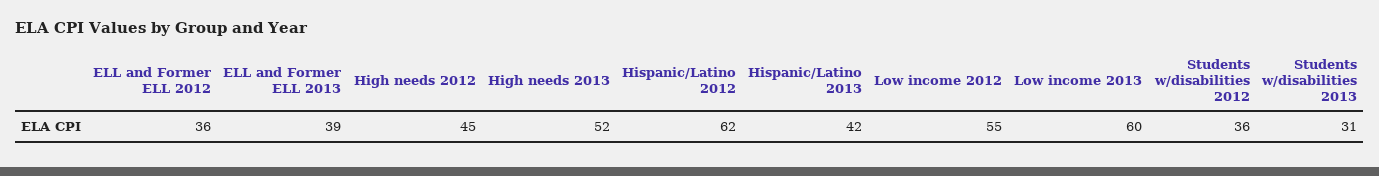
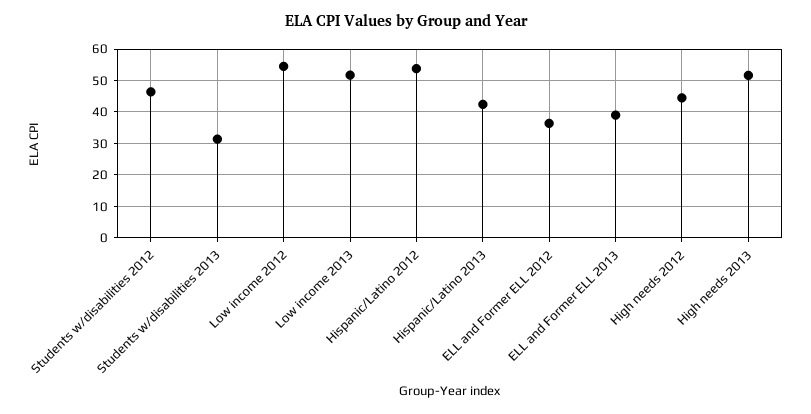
  {
    "ELL and Former ELL 2012": 36,
    "ELL and Former ELL 2013": 39,
    "High needs 2012": 45,
    "High needs 2013": 52,
-   "Hispanic/Latino 2012": 62,
+   "Hispanic/Latino 2012": 54,
    "Hispanic/Latino 2013": 42,
    "Low income 2012": 55,
-   "Low income 2013": 60,
+   "Low income 2013": 52,
-   "Students w/disabilities 2012": 36,
+   "Students w/disabilities 2012": 46,
    "Students w/disabilities 2013": 31
  }

